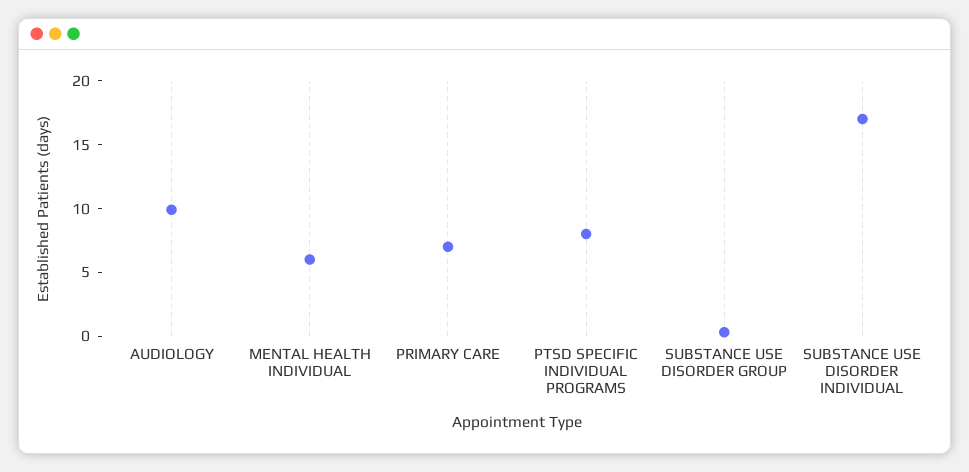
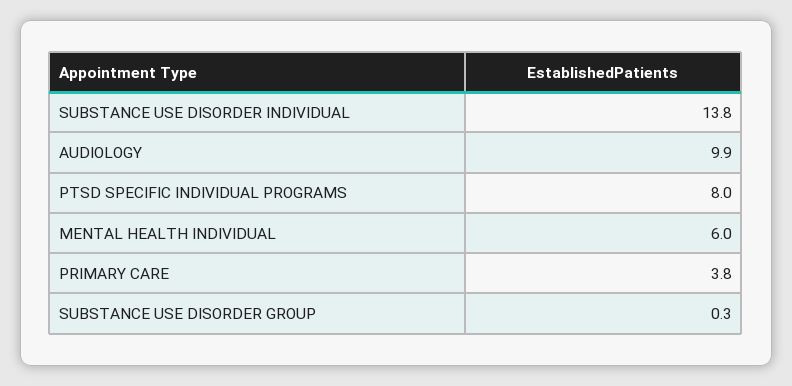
  {
    "AUDIOLOGY": 9.9,
    "MENTAL HEALTH INDIVIDUAL": 6,
-   "PRIMARY CARE": 7,
+   "PRIMARY CARE": 3.8,
    "PTSD SPECIFIC INDIVIDUAL PROGRAMS": 8,
    "SUBSTANCE USE DISORDER GROUP": 0.3,
-   "SUBSTANCE USE DISORDER INDIVIDUAL": 17
+   "SUBSTANCE USE DISORDER INDIVIDUAL": 13.8
  }

